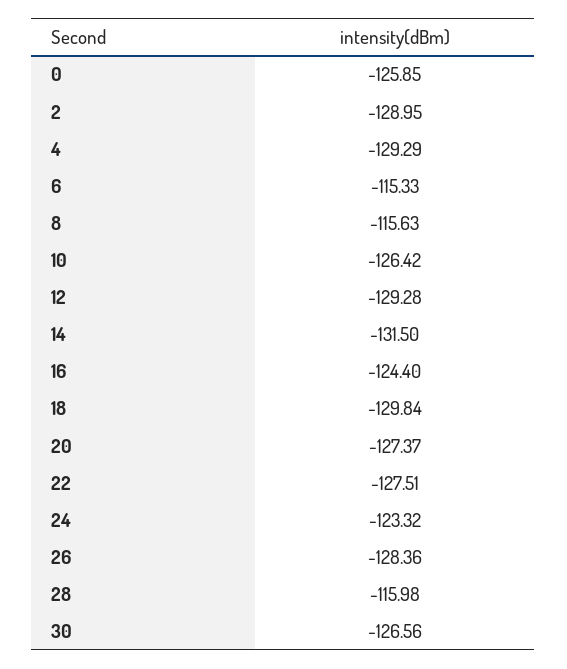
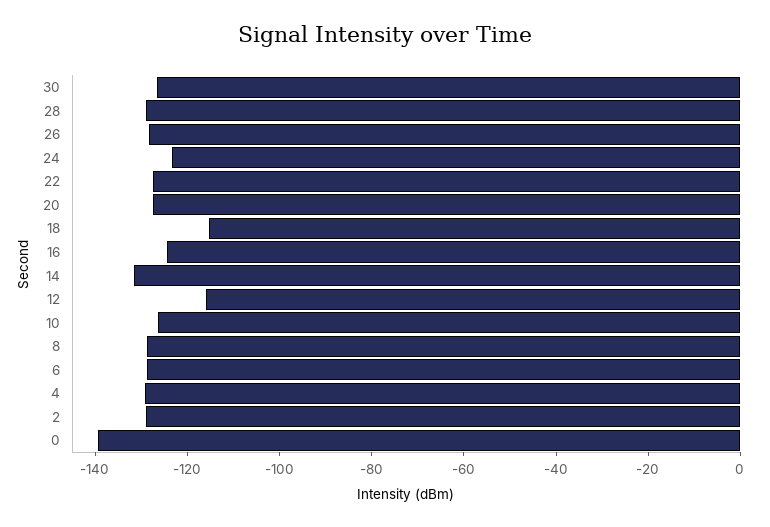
  {
-   "0": -125.85,
+   "0": -140,
    "2": -128.95,
    "4": -129.29,
-   "6": -115.33,
+   "6": -130,
-   "8": -115.63,
+   "8": -130,
    "10": -126.42,
-   "12": -129.28,
+   "12": -115,
    "14": -131.5,
    "16": -124.4,
-   "18": -129.84,
+   "18": -115,
    "20": -127.37,
    "22": -127.51,
    "24": -123.32,
    "26": -128.36,
-   "28": -115.98,
+   "28": -130,
    "30": -126.56
  }

